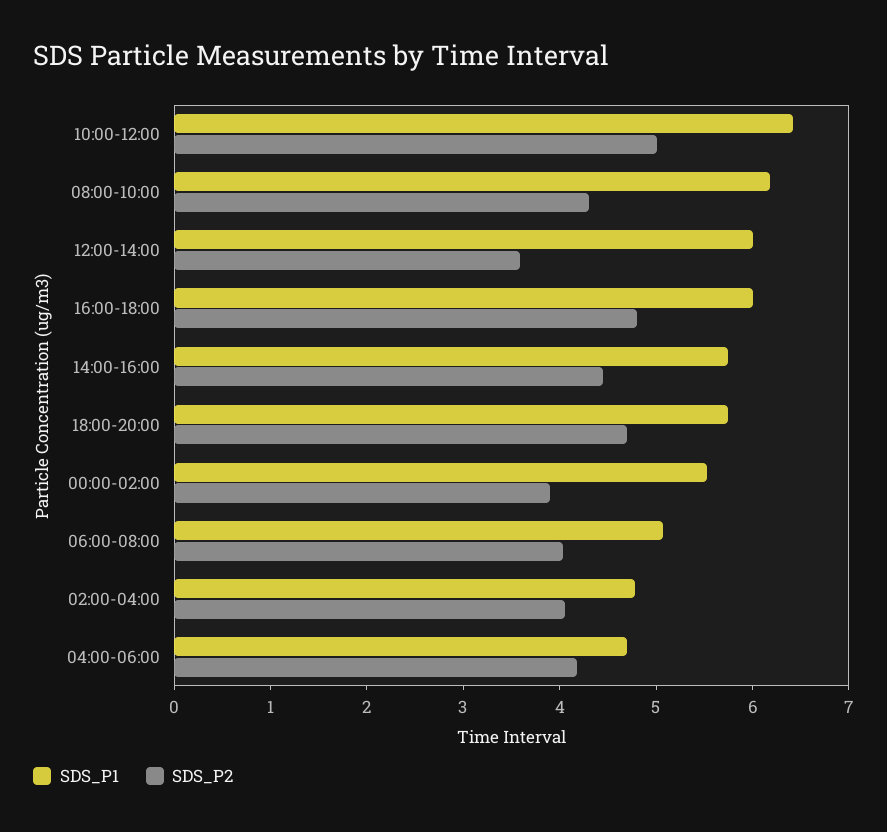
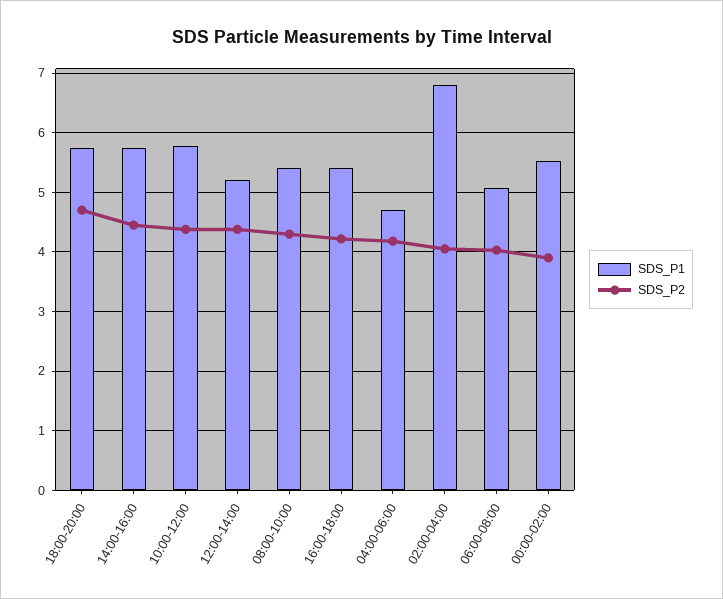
  {
    "SDS_P1": {
-     "10:00-12:00": 6.4,
+     "10:00-12:00": 5.8,
-     "08:00-10:00": 6.2,
+     "08:00-10:00": 5.4,
-     "12:00-14:00": 6,
+     "12:00-14:00": 5.2,
-     "16:00-18:00": 6,
+     "16:00-18:00": 5.4,
      "14:00-16:00": 5.8,
      "18:00-20:00": 5.8,
      "00:00-02:00": 5.6,
      "06:00-08:00": 5,
-     "02:00-04:00": 4.8,
+     "02:00-04:00": 6.8,
      "04:00-06:00": 4.8
    },
    "SDS_P2": {
-     "10:00-12:00": 5,
+     "10:00-12:00": 4.4,
      "08:00-10:00": 4.4,
-     "12:00-14:00": 3.6,
+     "12:00-14:00": 4.4,
-     "16:00-18:00": 4.8,
+     "16:00-18:00": 4.2,
      "14:00-16:00": 4.4,
      "18:00-20:00": 4.8,
      "00:00-02:00": 4,
      "06:00-08:00": 4,
      "02:00-04:00": 4,
      "04:00-06:00": 4.2
    }
  }

